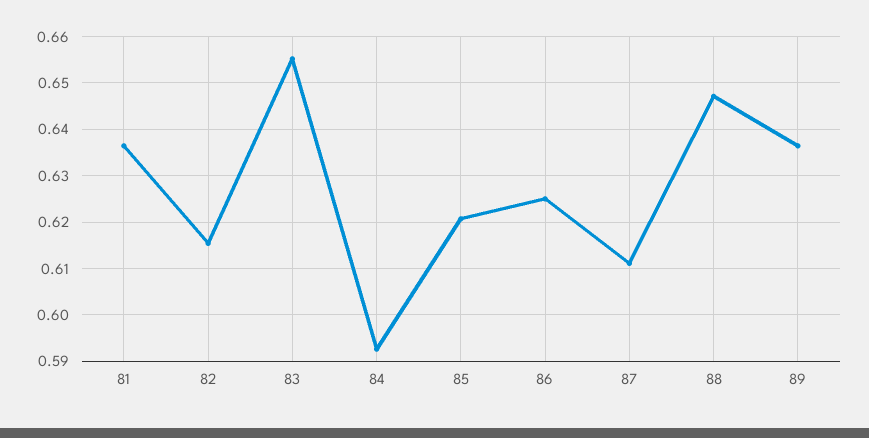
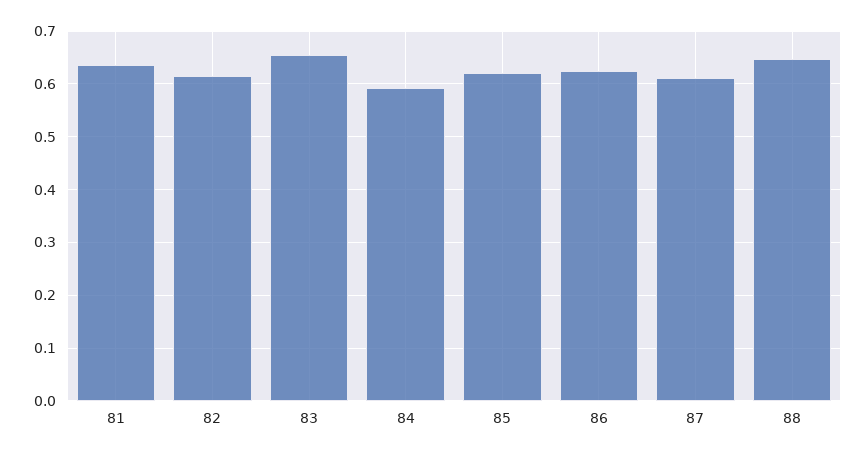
  {
    "81": 0.636,
    "82": 0.616,
    "83": 0.656,
    "84": 0.592,
    "85": 0.62,
    "86": 0.626,
    "87": 0.612,
-   "88": 0.648,
+   "88": 0.648
-   "89": 0.636
  }

